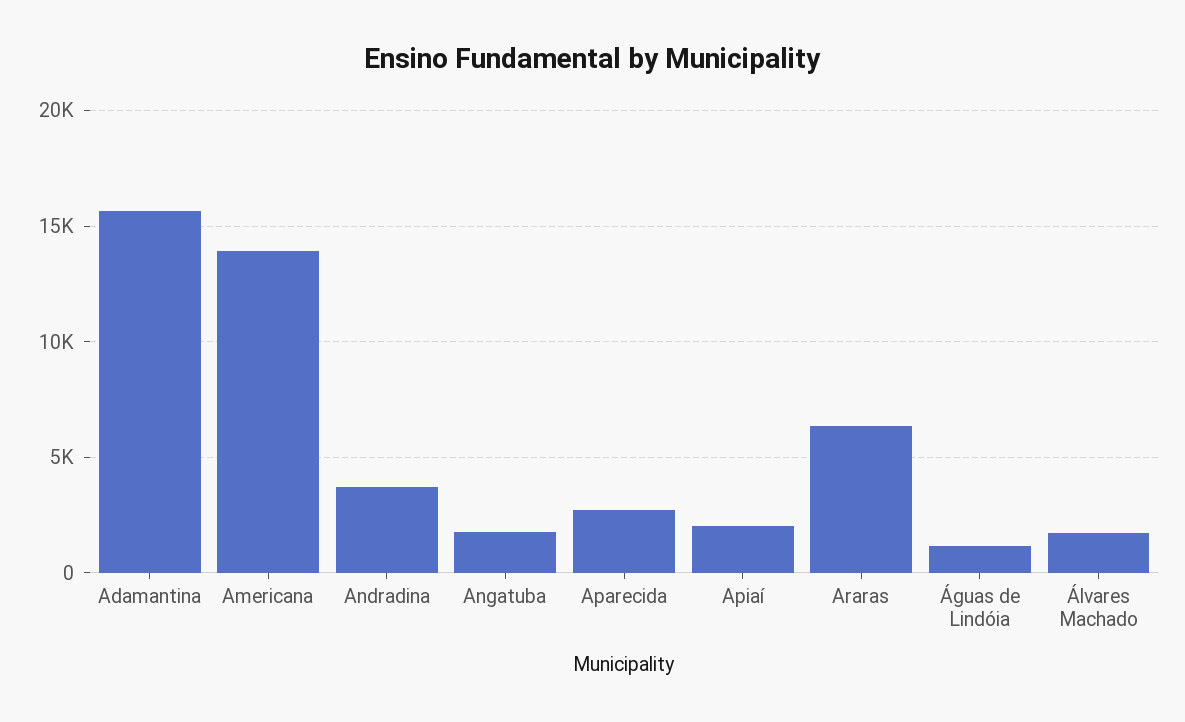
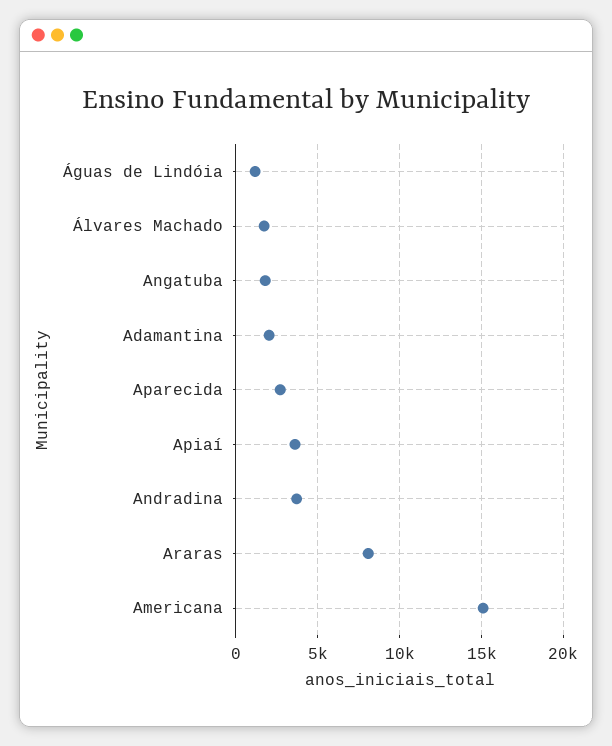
  {
-   "Adamantina": 15500,
+   "Adamantina": 2000,
-   "Americana": 14000,
+   "Americana": 15000,
    "Andradina": 3500,
    "Angatuba": 2000,
    "Aparecida": 2500,
-   "Apiaí": 2000,
+   "Apiaí": 3500,
-   "Araras": 6500,
+   "Araras": 8000,
    "Águas de Lindóia": 1000,
    "Álvares Machado": 1500
  }

